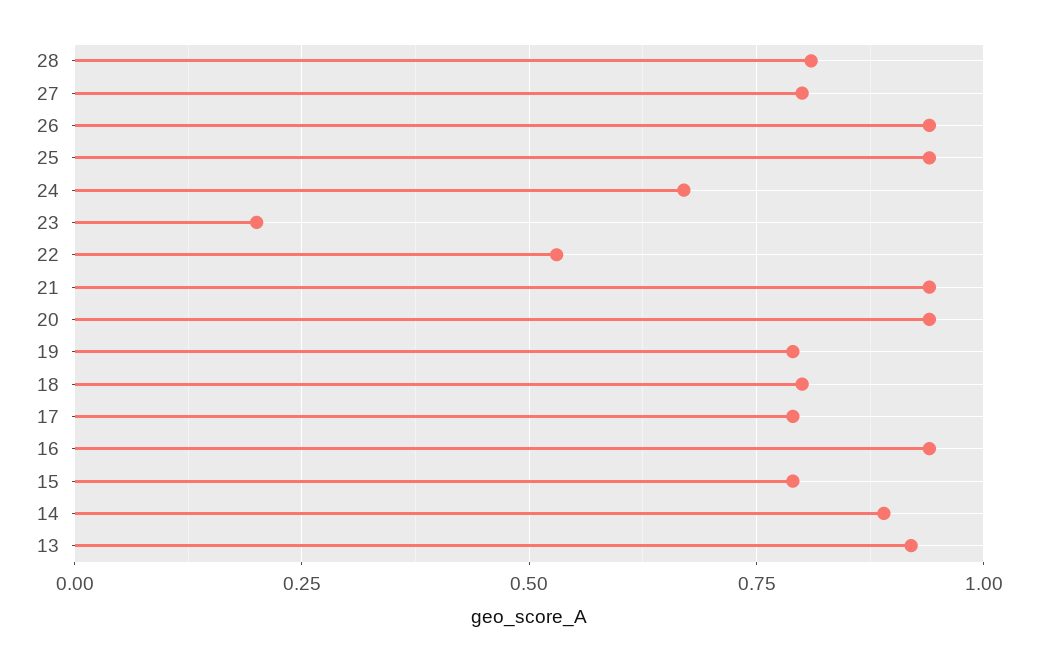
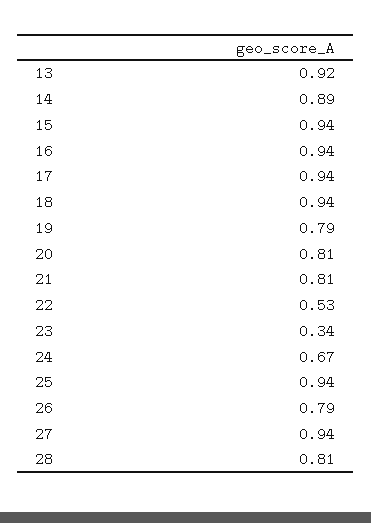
  {
    "28": 0.81,
-   "27": 0.8,
+   "27": 0.94,
-   "26": 0.95,
+   "26": 0.79,
    "25": 0.94,
    "24": 0.67,
-   "23": 0.2,
+   "23": 0.34,
    "22": 0.53,
-   "21": 0.95,
+   "21": 0.81,
-   "20": 0.95,
+   "20": 0.81,
    "19": 0.79,
-   "18": 0.8,
+   "18": 0.94,
-   "17": 0.8,
+   "17": 0.94,
    "16": 0.94,
-   "15": 0.8,
+   "15": 0.94,
    "14": 0.89,
    "13": 0.92
  }

